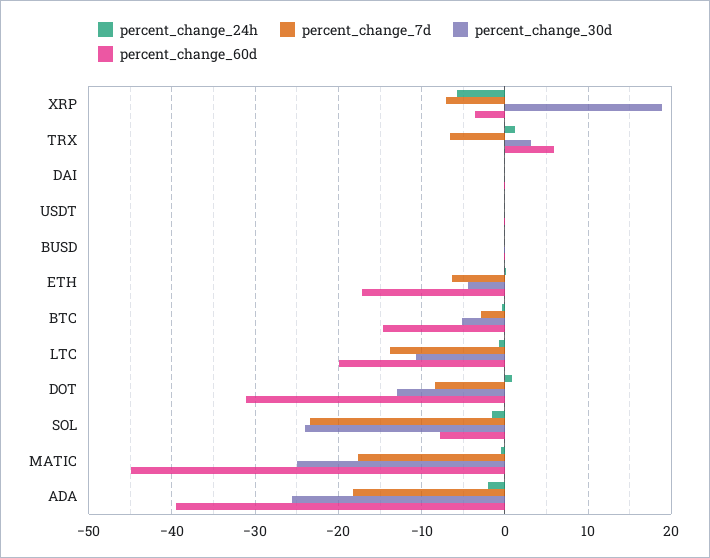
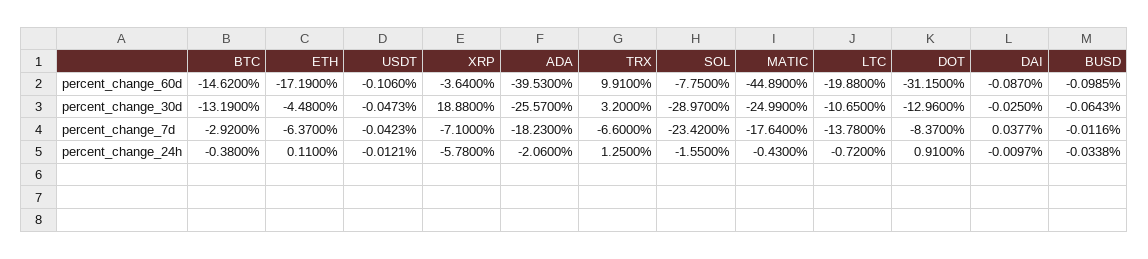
  {
    "percent_change_24h": {
      "XRP": -5.78,
      "TRX": 1.25,
      "DAI": -0.0097,
      "USDT": -0.0121,
      "BUSD": -0.0338,
      "ETH": 0.11,
      "BTC": -0.38,
      "LTC": -0.72,
      "DOT": 0.91,
      "SOL": -1.55,
      "MATIC": -0.43,
      "ADA": -2.06
    },
    "percent_change_7d": {
      "XRP": -7.1,
      "TRX": -6.6,
      "DAI": 0.0377,
      "USDT": -0.0423,
      "BUSD": -0.0116,
      "ETH": -6.37,
      "BTC": -2.92,
      "LTC": -13.78,
      "DOT": -8.37,
      "SOL": -23.42,
      "MATIC": -17.64,
      "ADA": -18.23
    },
    "percent_change_30d": {
      "XRP": 18.88,
      "TRX": 3.2,
      "DAI": -0.025,
      "USDT": -0.0473,
      "BUSD": -0.0643,
      "ETH": -4.48,
-     "BTC": -5,
+     "BTC": -13.19,
      "LTC": -10.65,
      "DOT": -12.96,
-     "SOL": -24,
+     "SOL": -28.97,
      "MATIC": -24.99,
      "ADA": -25.57
    },
    "percent_change_60d": {
      "XRP": -3.64,
-     "TRX": 6,
+     "TRX": 9.91,
      "DAI": -0.087,
      "USDT": -0.106,
      "BUSD": -0.0985,
      "ETH": -17.19,
      "BTC": -14.62,
      "LTC": -19.88,
      "DOT": -31.15,
      "SOL": -7.75,
      "MATIC": -44.89,
      "ADA": -39.53
    }
  }

